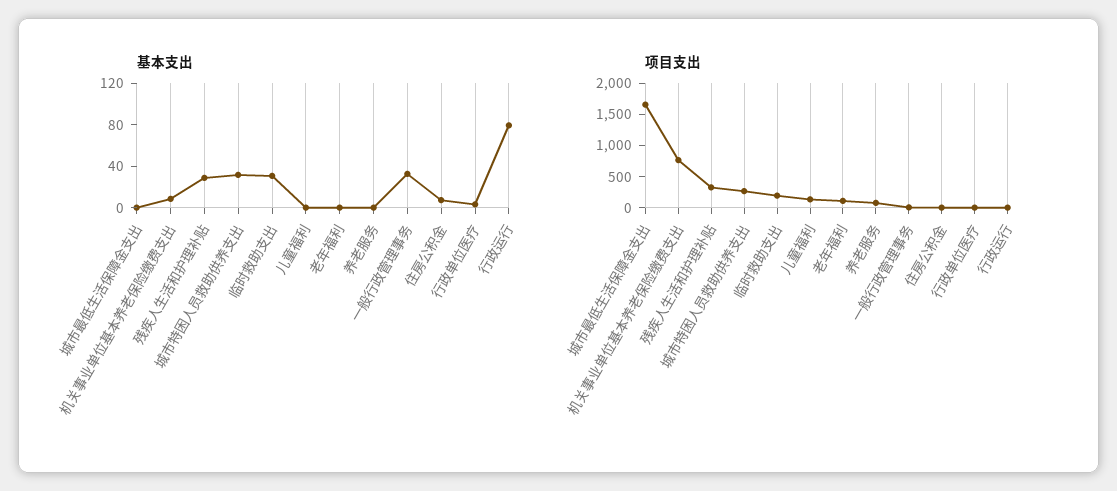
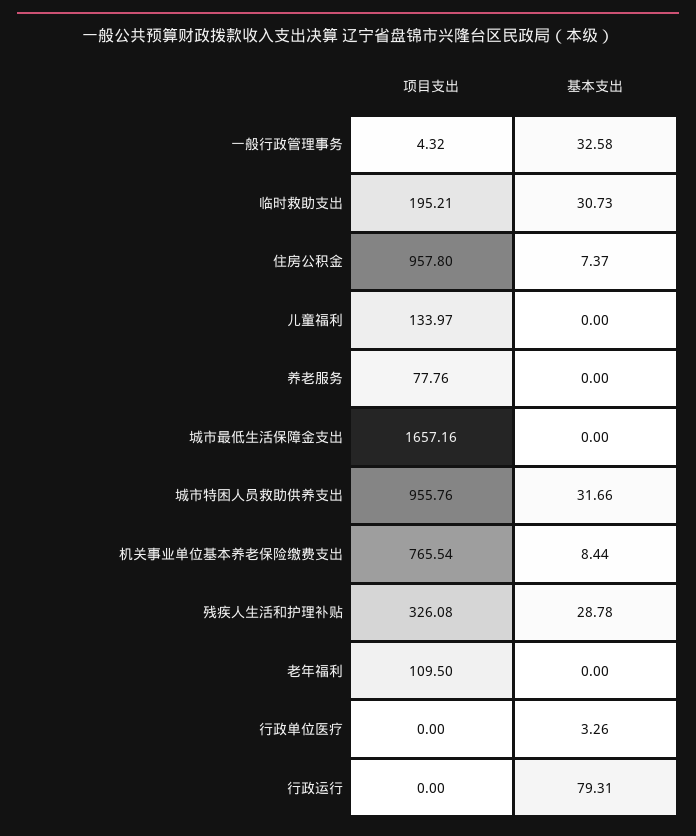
  {
    "基本支出": {
      "城市最低生活保障金支出": 0,
      "机关事业单位基本养老保险缴费支出": 8.44,
      "残疾人生活和护理补贴": 28.78,
      "城市特困人员救助供养支出": 31.66,
      "临时救助支出": 30.73,
      "儿童福利": 0,
      "老年福利": 0,
      "养老服务": 0,
      "一般行政管理事务": 32.58,
      "住房公积金": 7.37,
      "行政单位医疗": 3.26,
      "行政运行": 79.31
    },
    "项目支出": {
      "城市最低生活保障金支出": 1657.16,
      "机关事业单位基本养老保险缴费支出": 765.54,
      "残疾人生活和护理补贴": 326.08,
-     "城市特困人员救助供养支出": 250,
+     "城市特困人员救助供养支出": 955.76,
      "临时救助支出": 195.21,
      "儿童福利": 133.97,
      "老年福利": 109.5,
      "养老服务": 77.76,
      "一般行政管理事务": 4.32,
-     "住房公积金": 0,
+     "住房公积金": 957.8,
      "行政单位医疗": 0,
      "行政运行": 0
    }
  }

